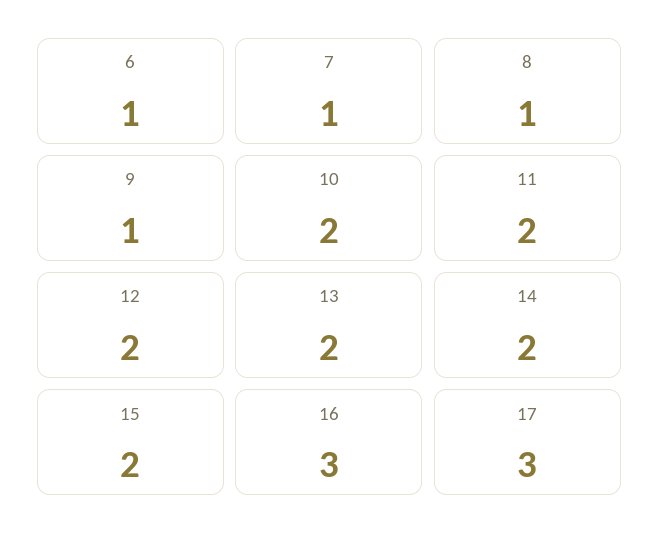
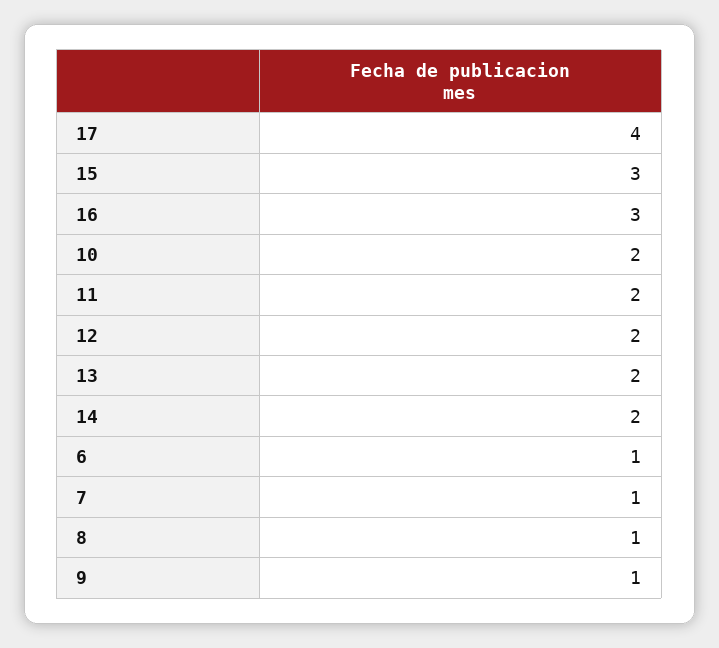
  {
    "6": 1,
    "7": 1,
    "8": 1,
    "9": 1,
    "10": 2,
    "11": 2,
    "12": 2,
    "13": 2,
    "14": 2,
-   "15": 2,
+   "15": 3,
    "16": 3,
-   "17": 3
+   "17": 4
  }

